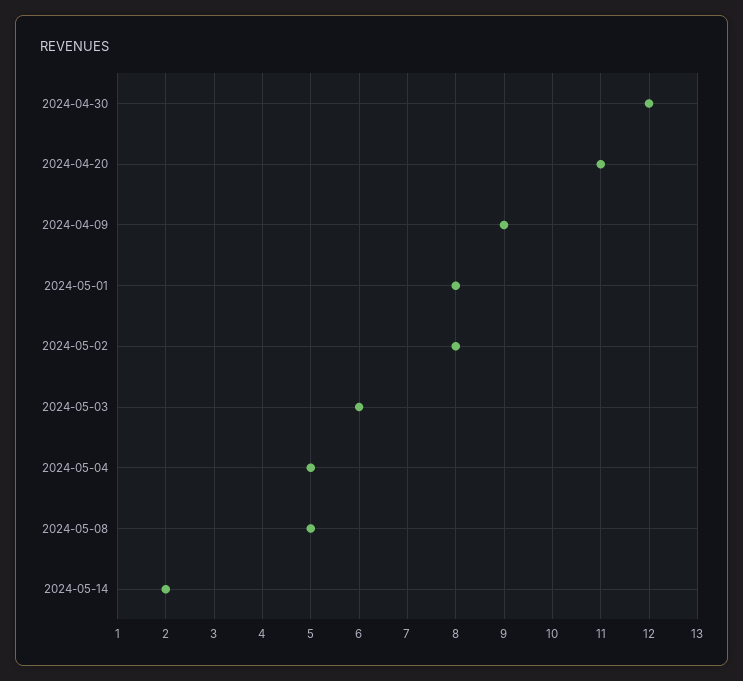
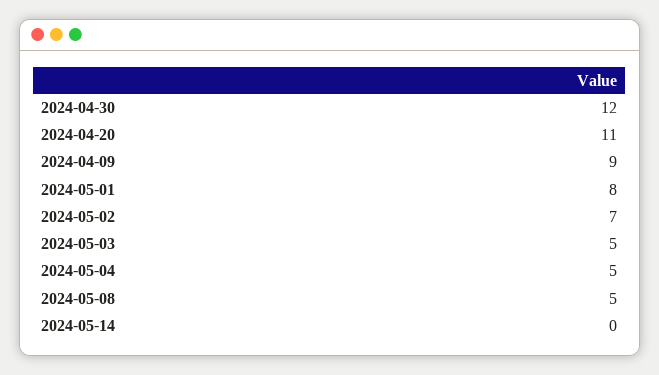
  {
    "2024-04-30": 12,
    "2024-04-20": 11,
    "2024-04-09": 9,
    "2024-05-01": 8,
-   "2024-05-02": 8,
+   "2024-05-02": 7,
-   "2024-05-03": 6,
+   "2024-05-03": 5,
    "2024-05-04": 5,
    "2024-05-08": 5,
-   "2024-05-14": 2
+   "2024-05-14": 0
  }

